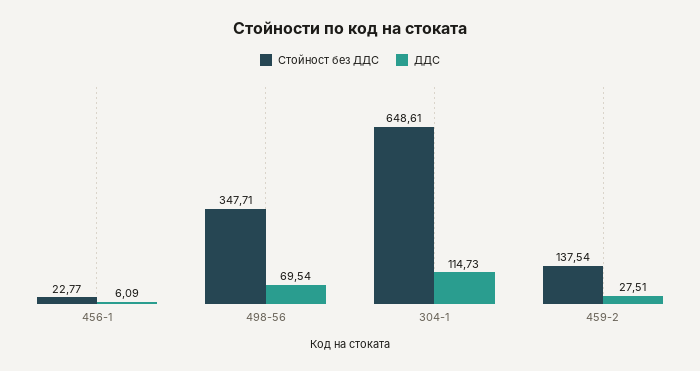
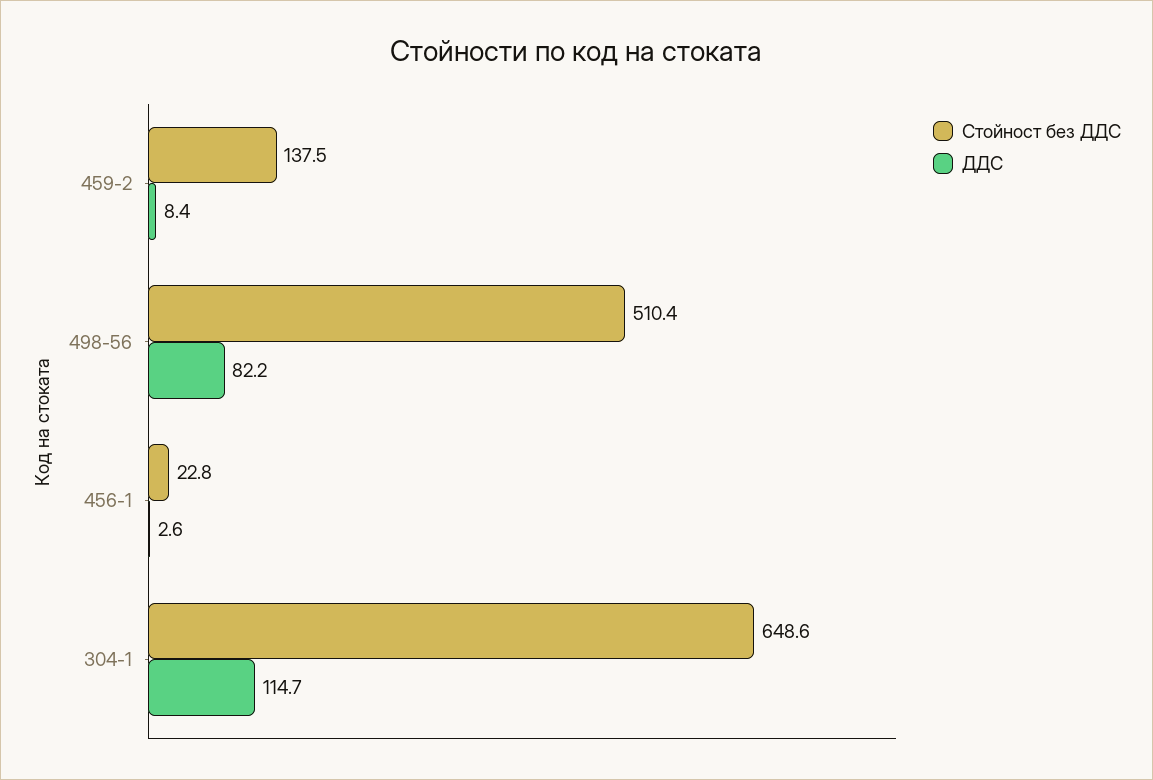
  {
    "Стойност без ДДС": {
      "456-1": 22.77,
-     "498-56": 347.71,
+     "498-56": 510.4,
      "304-1": 648.61,
      "459-2": 137.54
    },
    "ДДС": {
-     "456-1": 6.09,
+     "456-1": 2.6,
-     "498-56": 69.54,
+     "498-56": 82.2,
      "304-1": 114.73,
-     "459-2": 27.51
+     "459-2": 8.4
    }
  }

